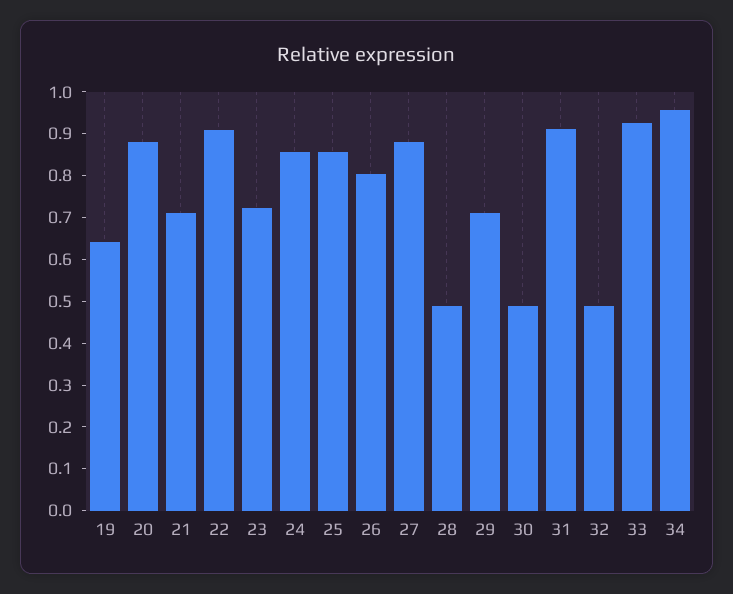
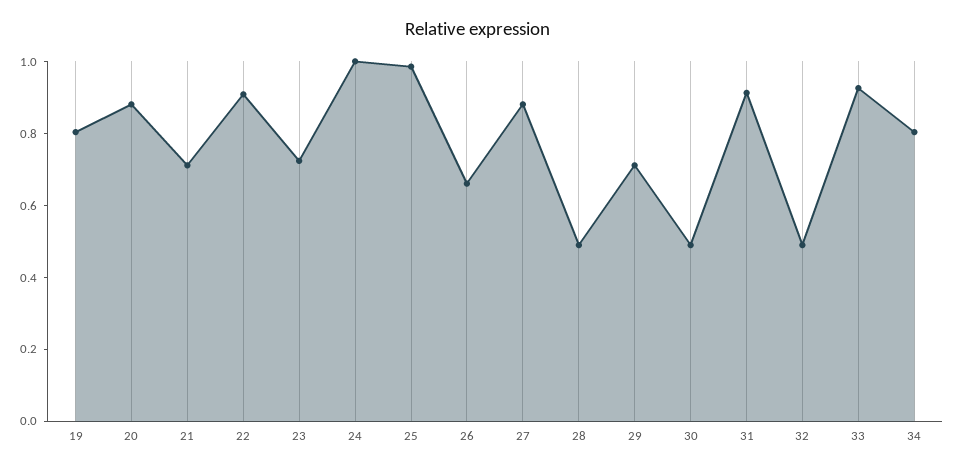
  {
-   "19": 0.64,
+   "19": 0.8,
    "20": 0.88,
    "21": 0.72,
    "22": 0.9,
    "23": 0.72,
-   "24": 0.86,
+   "24": 1,
-   "25": 0.86,
+   "25": 1,
-   "26": 0.8,
+   "26": 0.65,
    "27": 0.88,
    "28": 0.48,
    "29": 0.72,
    "30": 0.48,
    "31": 0.92,
    "32": 0.48,
    "33": 0.92,
-   "34": 0.96
+   "34": 0.8
  }

